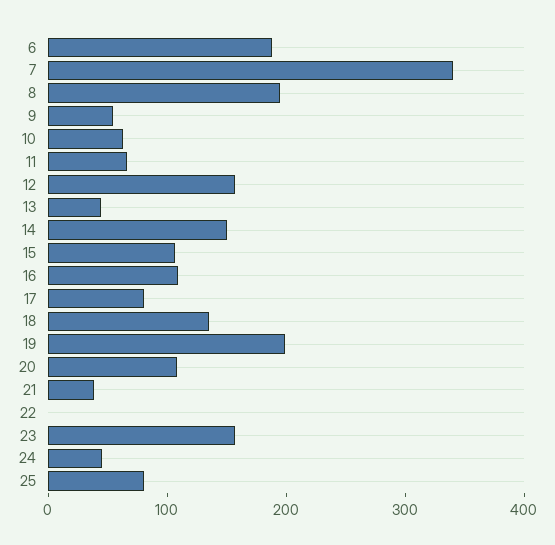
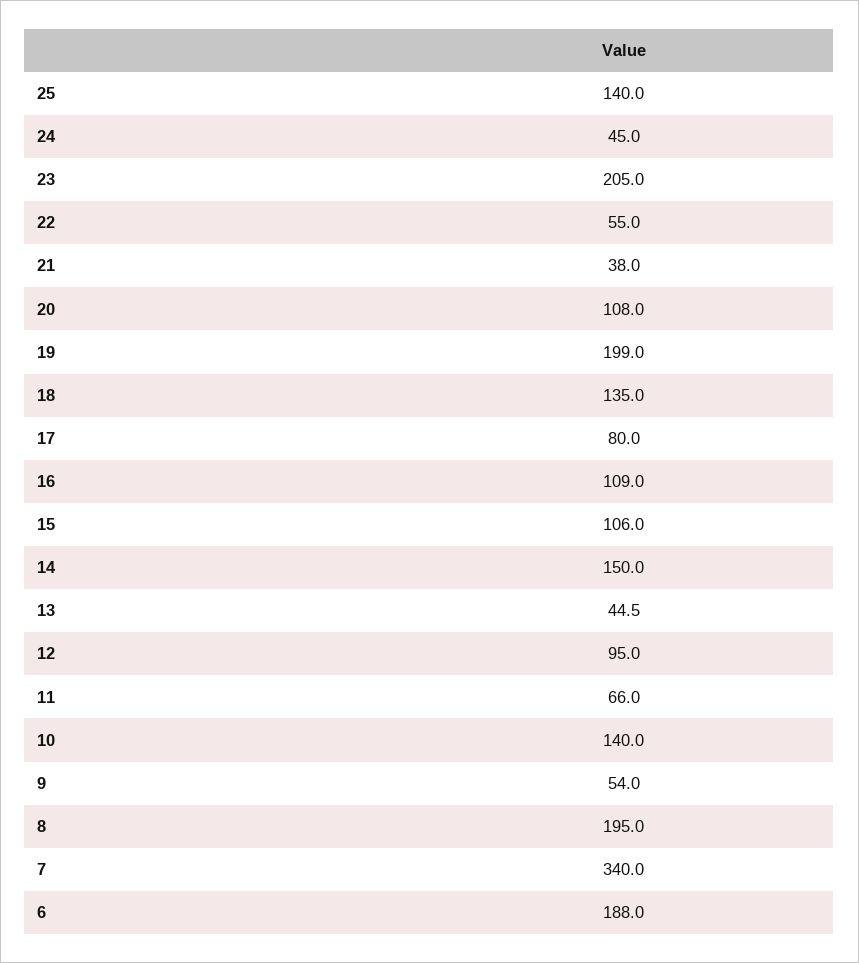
  {
    "6": 188,
    "7": 340,
    "8": 195,
    "9": 54,
-   "10": 60,
+   "10": 140,
    "11": 66,
-   "12": 160,
+   "12": 95,
    "13": 44.5,
    "14": 150,
    "15": 106,
    "16": 109,
    "17": 80,
    "18": 135,
    "19": 199,
    "20": 108,
    "21": 38,
-   "22": 0,
+   "22": 55,
-   "23": 160,
+   "23": 205,
    "24": 45,
-   "25": 80
+   "25": 140
  }

